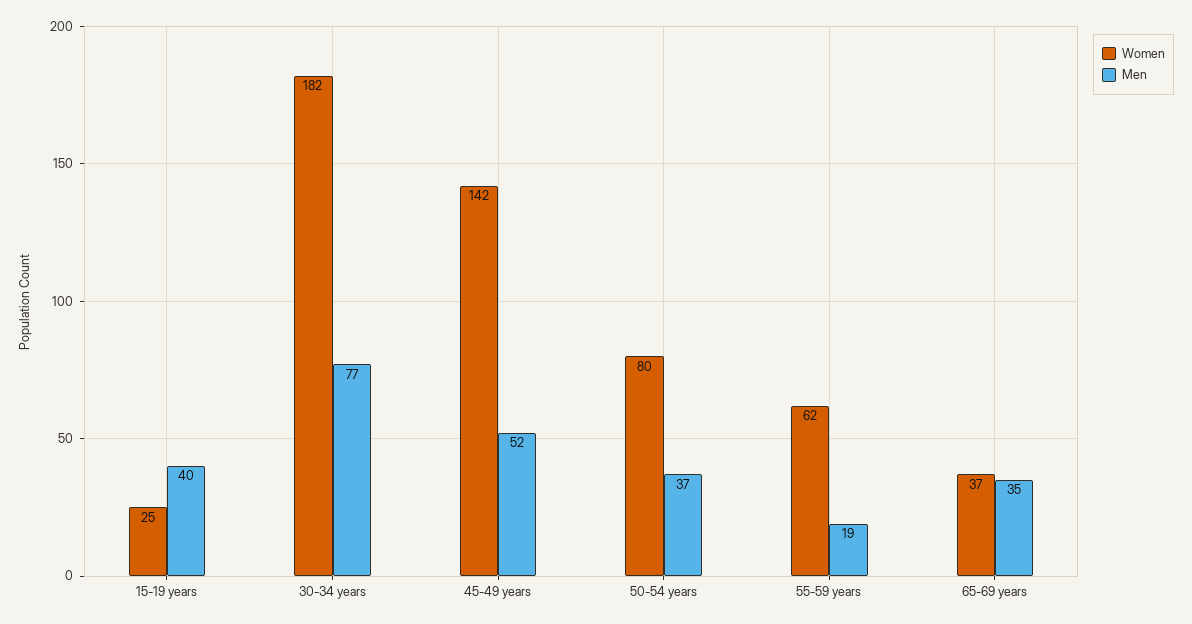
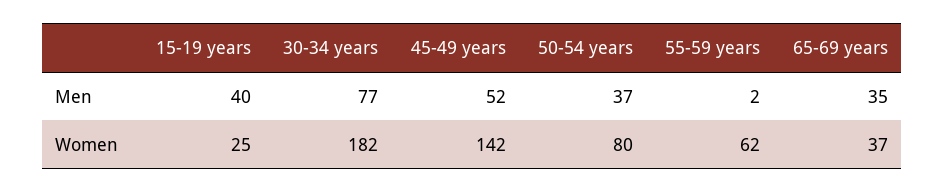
  {
    "Women": {
      "15-19 years": 25,
      "30-34 years": 182,
      "45-49 years": 142,
      "50-54 years": 80,
      "55-59 years": 62,
      "65-69 years": 37
    },
    "Men": {
      "15-19 years": 40,
      "30-34 years": 77,
      "45-49 years": 52,
      "50-54 years": 37,
-     "55-59 years": 19,
+     "55-59 years": 2,
      "65-69 years": 35
    }
  }

